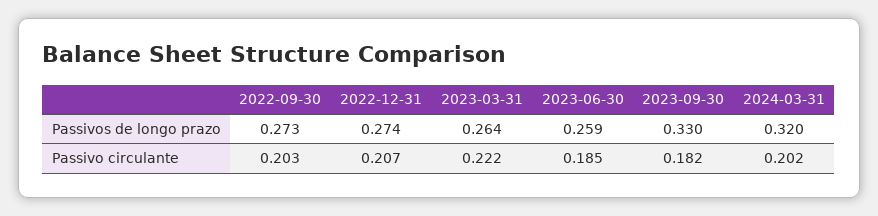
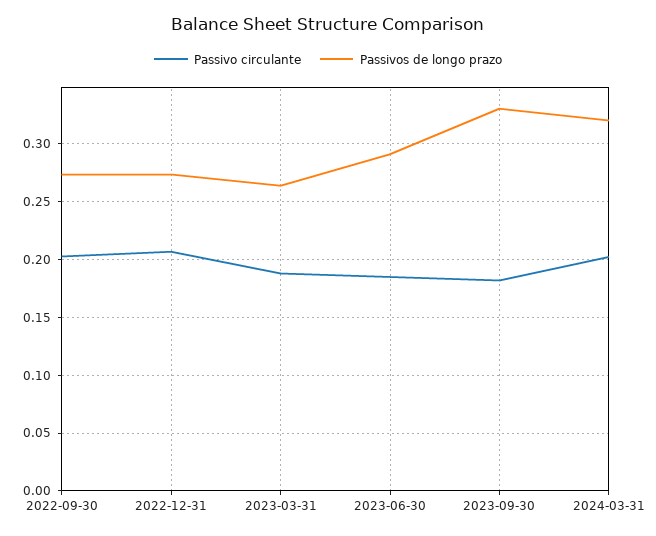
  {
    "Passivos de longo prazo": {
      "2022-09-30": 0.273,
      "2022-12-31": 0.274,
      "2023-03-31": 0.264,
-     "2023-06-30": 0.259,
+     "2023-06-30": 0.29,
      "2023-09-30": 0.33,
      "2024-03-31": 0.32
    },
    "Passivo circulante": {
      "2022-09-30": 0.203,
      "2022-12-31": 0.207,
-     "2023-03-31": 0.222,
+     "2023-03-31": 0.19,
      "2023-06-30": 0.185,
      "2023-09-30": 0.182,
      "2024-03-31": 0.202
    }
  }

